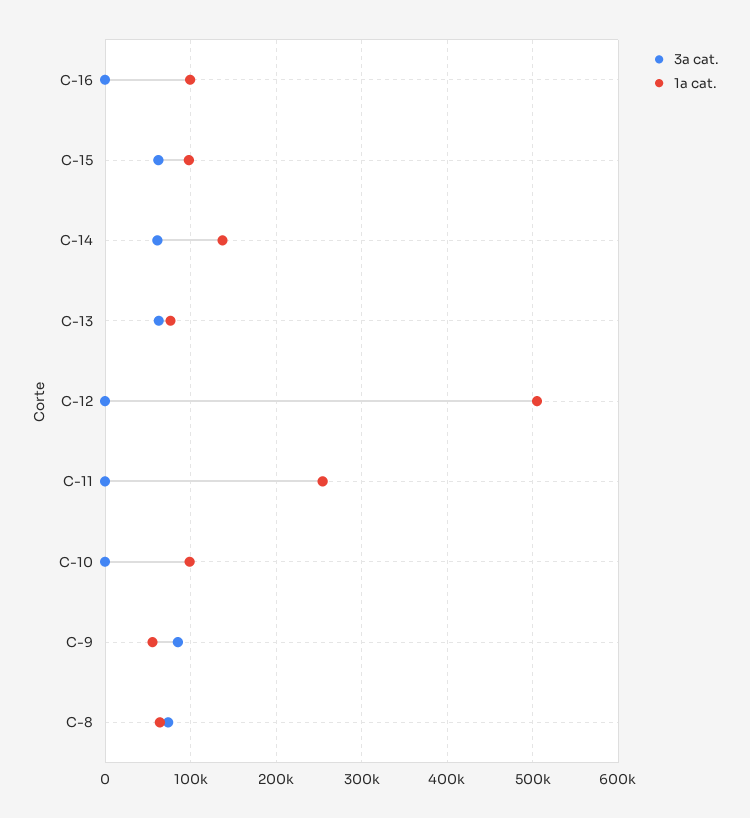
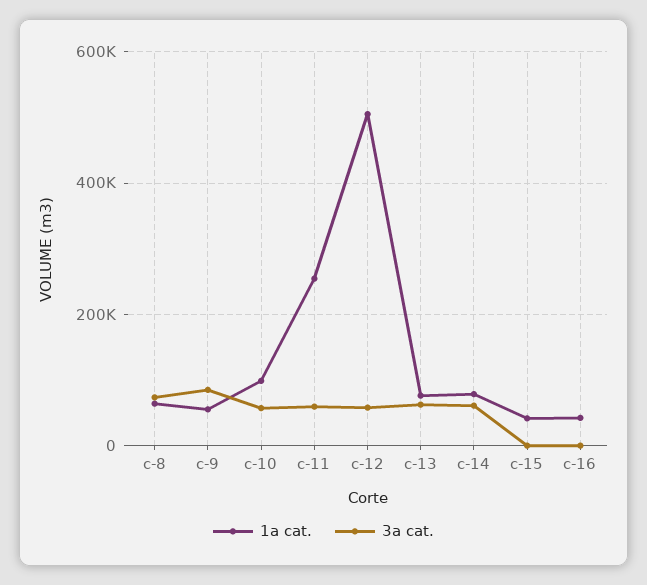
  {
    "3a cat.": {
      "C-16": 0,
-     "C-15": 60000,
+     "C-15": 0,
      "C-14": 60000,
      "C-13": 60000,
-     "C-12": 0,
+     "C-12": 60000,
-     "C-11": 0,
+     "C-11": 60000,
-     "C-10": 0,
+     "C-10": 60000,
      "C-9": 90000,
      "C-8": 70000
    },
    "1a cat.": {
-     "C-16": 100000,
+     "C-16": 40000,
-     "C-15": 100000,
+     "C-15": 40000,
-     "C-14": 140000,
+     "C-14": 80000,
      "C-13": 80000,
      "C-12": 500000,
      "C-11": 250000,
      "C-10": 100000,
      "C-9": 60000,
      "C-8": 60000
    }
  }

